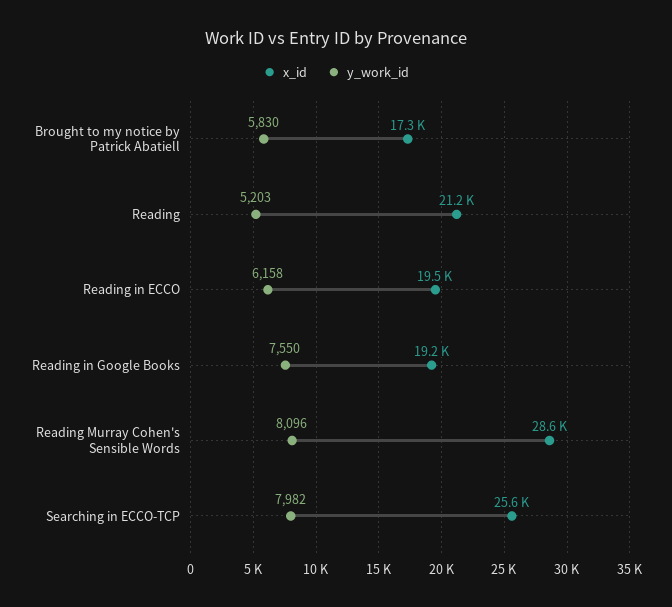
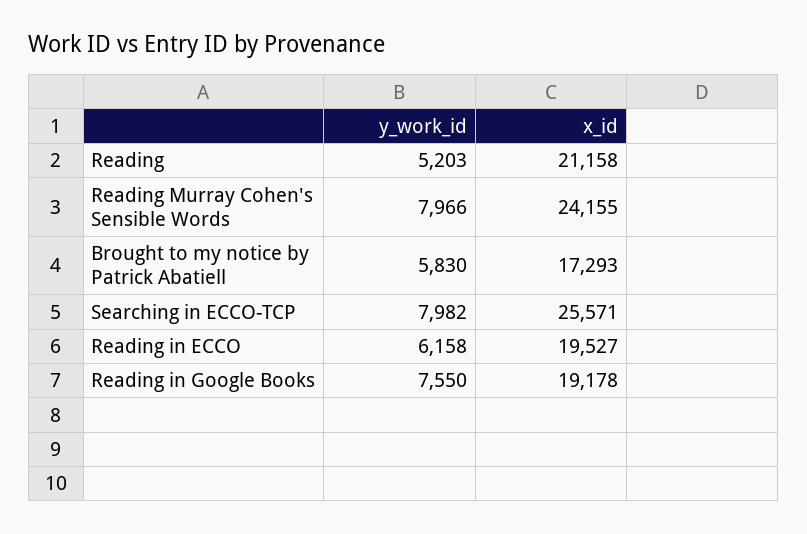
  {
    "x_id": {
      "Brought to my notice by Patrick Abatiell": 17293,
      "Reading": 21158,
      "Reading in ECCO": 19527,
      "Reading in Google Books": 19178,
-     "Reading Murray Cohen's Sensible Words": 28600,
+     "Reading Murray Cohen's Sensible Words": 24155,
      "Searching in ECCO-TCP": 25571
    },
    "y_work_id": {
      "Brought to my notice by Patrick Abatiell": 5830,
      "Reading": 5203,
      "Reading in ECCO": 6158,
      "Reading in Google Books": 7550,
-     "Reading Murray Cohen's Sensible Words": 8096,
+     "Reading Murray Cohen's Sensible Words": 7966,
      "Searching in ECCO-TCP": 7982
    }
  }

